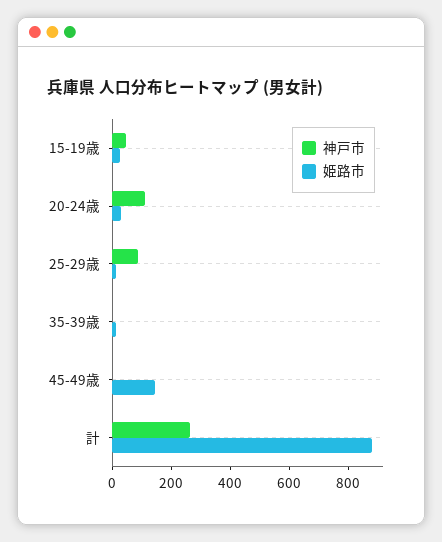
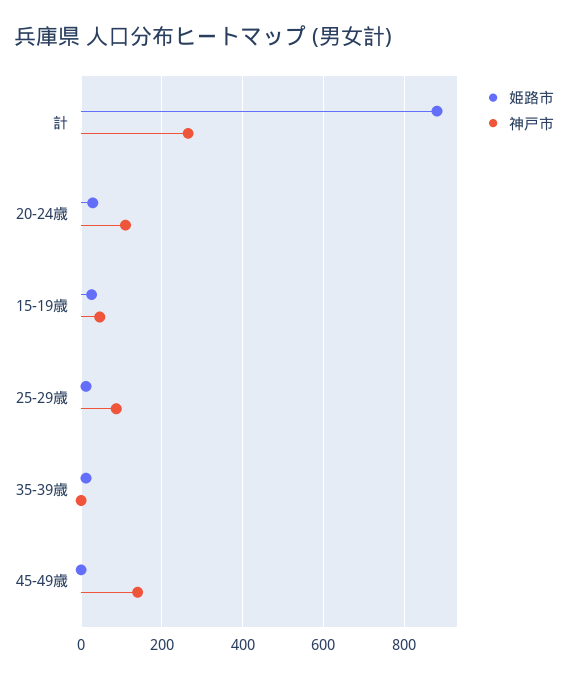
  {
    "神戸市": {
      "15-19歳": 40,
      "20-24歳": 120,
      "25-29歳": 80,
      "35-39歳": 0,
-     "45-49歳": 0,
+     "45-49歳": 140,
      "計": 260
    },
    "姫路市": {
      "15-19歳": 20,
      "20-24歳": 20,
      "25-29歳": 20,
      "35-39歳": 20,
-     "45-49歳": 150,
+     "45-49歳": 0,
      "計": 880
    }
  }

